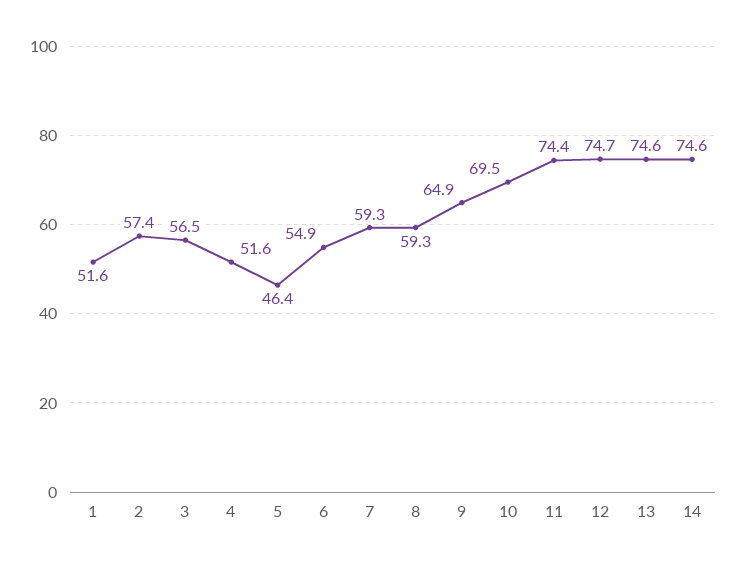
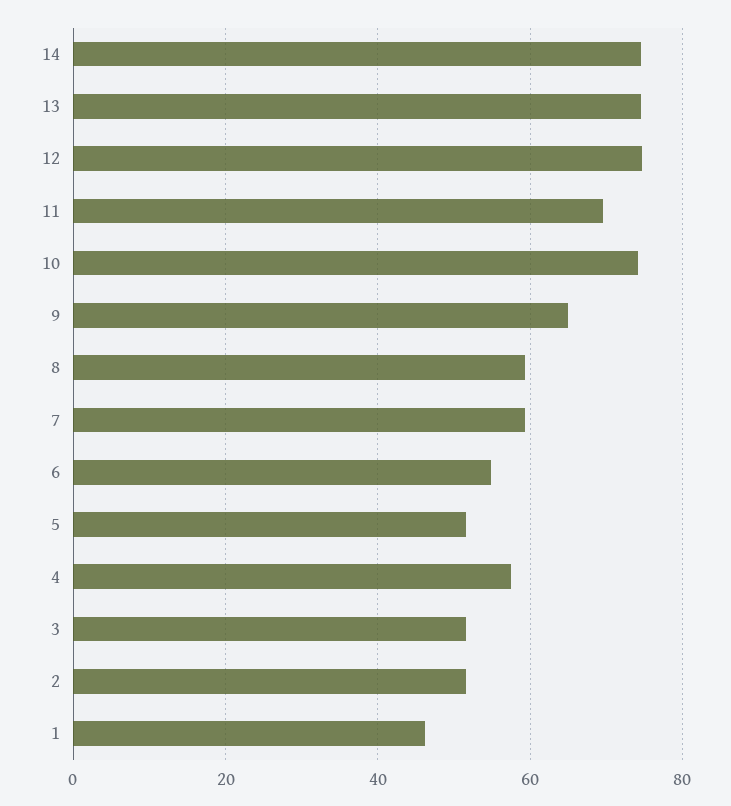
  {
-   "1": 51.6,
+   "1": 46,
-   "2": 57.4,
+   "2": 52,
-   "3": 56.5,
+   "3": 52,
-   "4": 51.6,
+   "4": 58,
-   "5": 46.4,
+   "5": 52,
    "6": 54.9,
    "7": 59.3,
    "8": 59.3,
    "9": 64.9,
-   "10": 69.5,
+   "10": 74,
-   "11": 74.4,
+   "11": 70,
    "12": 74.7,
    "13": 74.6,
    "14": 74.6
  }

